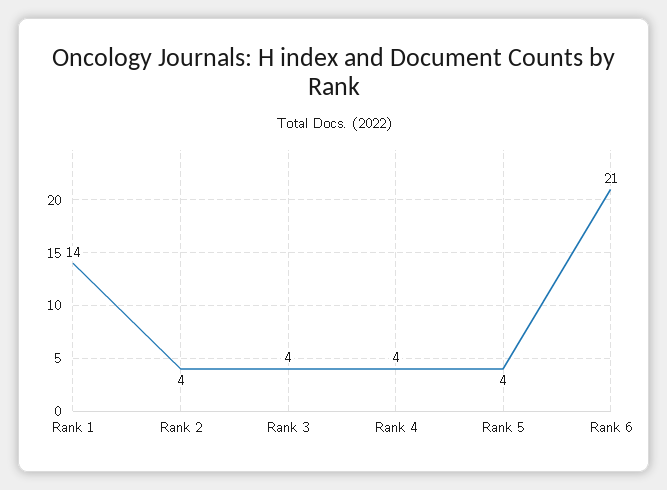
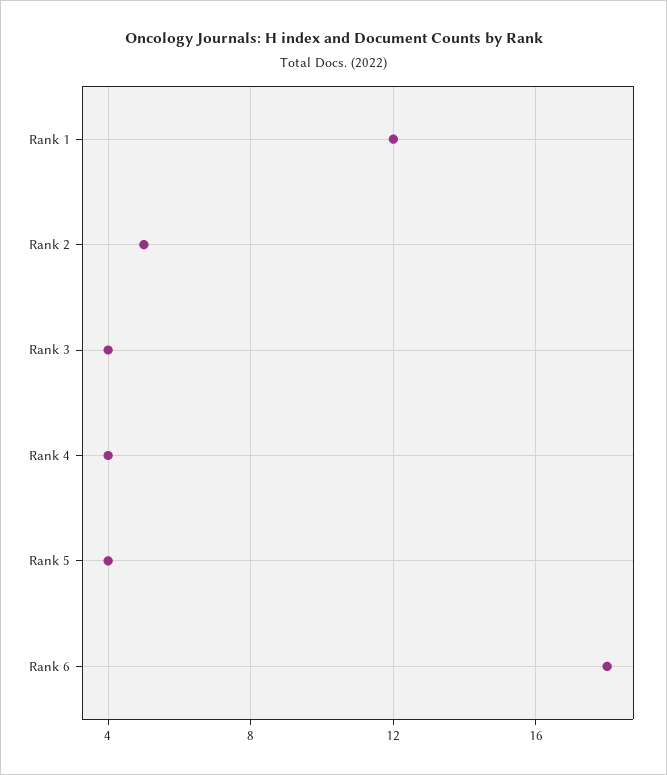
  {
-   "Rank 1": 14,
+   "Rank 1": 12,
-   "Rank 2": 4,
+   "Rank 2": 5,
    "Rank 3": 4,
    "Rank 4": 4,
    "Rank 5": 4,
-   "Rank 6": 21
+   "Rank 6": 18
  }

